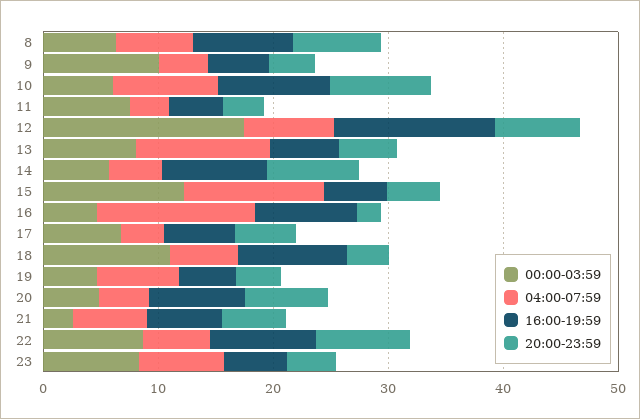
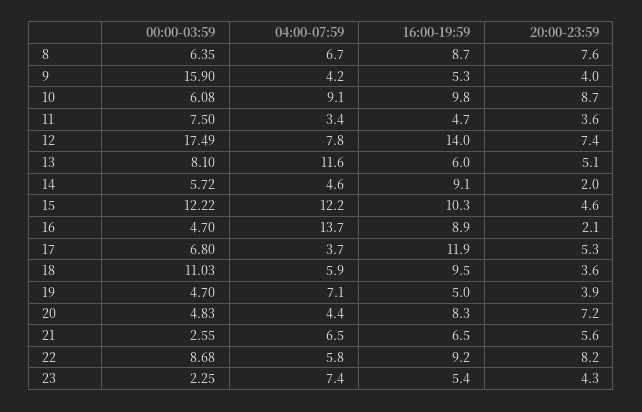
  {
    "00:00-03:59": {
      "8": 6.35,
-     "9": 10,
+     "9": 15.9,
      "10": 6.08,
      "11": 7.5,
      "12": 17.49,
      "13": 8.1,
      "14": 5.72,
      "15": 12.22,
      "16": 4.7,
      "17": 6.8,
      "18": 11.03,
      "19": 4.7,
      "20": 4.83,
      "21": 2.55,
      "22": 8.68,
-     "23": 8
+     "23": 2.25
    },
    "04:00-07:59": {
      "8": 6.7,
      "9": 4.2,
      "10": 9.1,
      "11": 3.4,
      "12": 7.8,
      "13": 11.6,
      "14": 4.6,
      "15": 12.2,
      "16": 13.7,
      "17": 3.7,
      "18": 5.9,
      "19": 7.1,
      "20": 4.4,
      "21": 6.5,
      "22": 5.8,
      "23": 7.4
    },
    "16:00-19:59": {
      "8": 8.7,
      "9": 5.3,
      "10": 9.8,
      "11": 4.7,
      "12": 14,
      "13": 6,
      "14": 9.1,
-     "15": 6,
+     "15": 10.3,
      "16": 8.9,
-     "17": 6,
+     "17": 11.9,
      "18": 9.5,
      "19": 5,
      "20": 8.3,
      "21": 6.5,
      "22": 9.2,
      "23": 5.4
    },
    "20:00-23:59": {
      "8": 7.6,
      "9": 4,
      "10": 8.7,
      "11": 3.6,
      "12": 7.4,
      "13": 5.1,
-     "14": 8,
+     "14": 2,
      "15": 4.6,
      "16": 2.1,
      "17": 5.3,
      "18": 3.6,
      "19": 3.9,
      "20": 7.2,
      "21": 5.6,
      "22": 8.2,
      "23": 4.3
    }
  }

